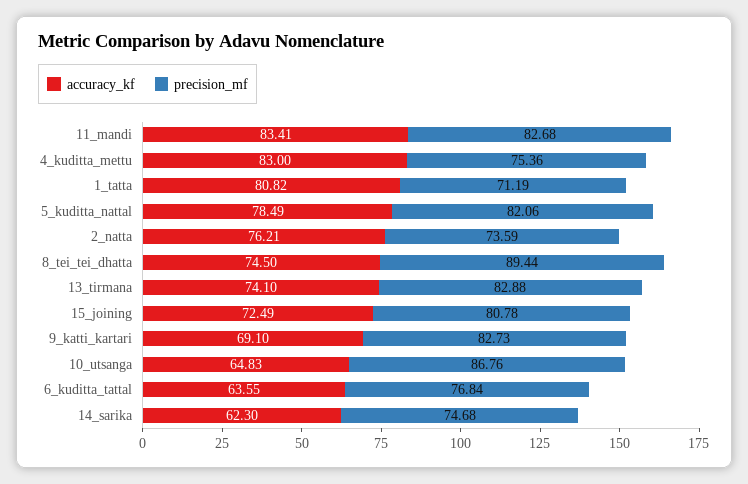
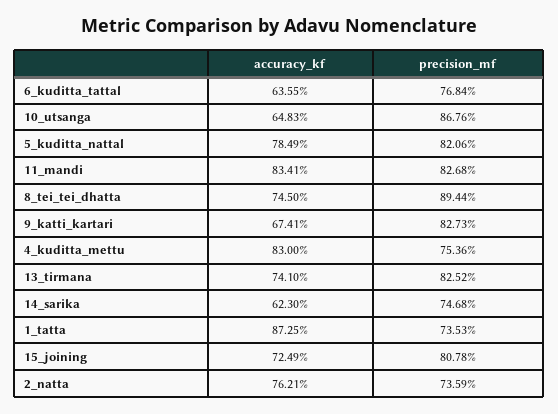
  {
    "accuracy_kf": {
      "11_mandi": 83.41,
      "4_kuditta_mettu": 83,
-     "1_tatta": 80.82,
+     "1_tatta": 87.25,
      "5_kuditta_nattal": 78.49,
      "2_natta": 76.21,
      "8_tei_tei_dhatta": 74.5,
      "13_tirmana": 74.1,
      "15_joining": 72.49,
-     "9_katti_kartari": 69.1,
+     "9_katti_kartari": 67.41,
      "10_utsanga": 64.83,
      "6_kuditta_tattal": 63.55,
      "14_sarika": 62.3
    },
    "precision_mf": {
      "11_mandi": 82.68,
      "4_kuditta_mettu": 75.36,
-     "1_tatta": 71.19,
+     "1_tatta": 73.53,
      "5_kuditta_nattal": 82.06,
      "2_natta": 73.59,
      "8_tei_tei_dhatta": 89.44,
-     "13_tirmana": 82.88,
+     "13_tirmana": 82.52,
      "15_joining": 80.78,
      "9_katti_kartari": 82.73,
      "10_utsanga": 86.76,
      "6_kuditta_tattal": 76.84,
      "14_sarika": 74.68
    }
  }

